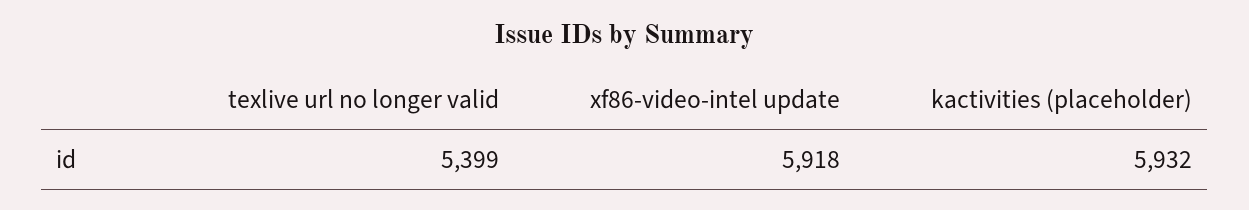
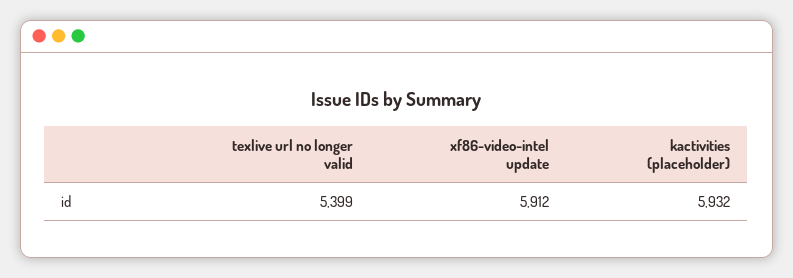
  {
    "texlive url no longer valid": 5399,
-   "xf86-video-intel update": 5918,
+   "xf86-video-intel update": 5912,
    "kactivities (placeholder)": 5932
  }

